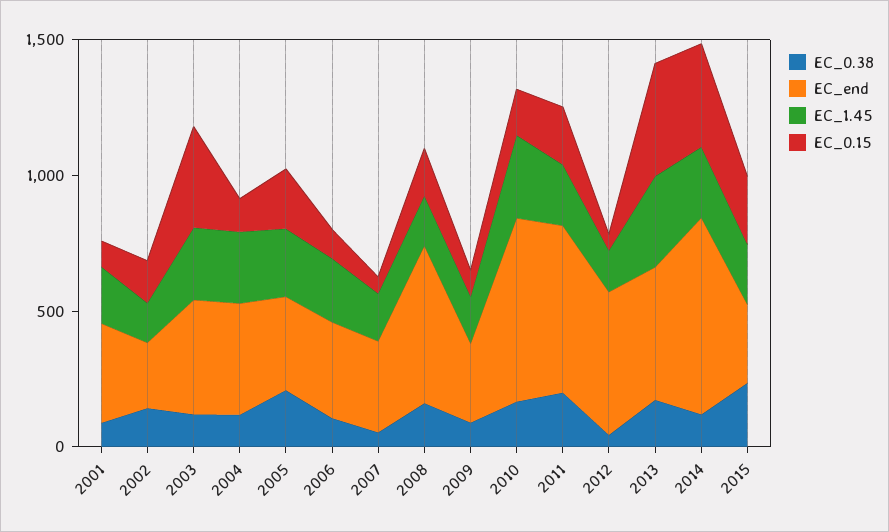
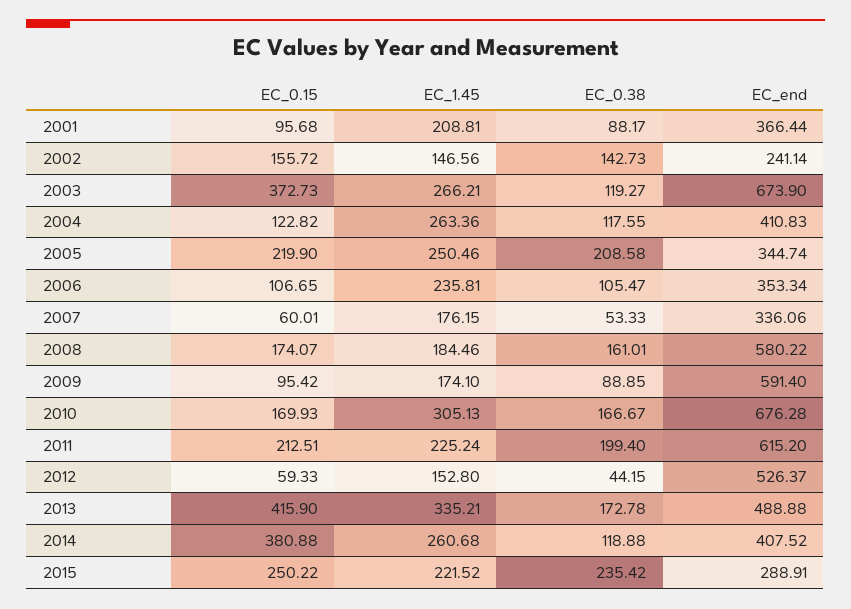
  {
    "EC_0.38": {
      "2001": 88.17,
      "2002": 142.73,
      "2003": 119.27,
      "2004": 117.55,
      "2005": 208.58,
      "2006": 105.47,
      "2007": 53.33,
      "2008": 161.01,
      "2009": 88.85,
      "2010": 166.67,
      "2011": 199.4,
      "2012": 44.15,
      "2013": 172.78,
      "2014": 118.88,
      "2015": 235.42
    },
    "EC_end": {
      "2001": 366.44,
      "2002": 241.14,
-     "2003": 400,
+     "2003": 673.9,
      "2004": 410.83,
      "2005": 344.74,
      "2006": 353.34,
      "2007": 336.06,
      "2008": 580.22,
-     "2009": 300,
+     "2009": 591.4,
      "2010": 676.28,
      "2011": 615.2,
      "2012": 526.37,
      "2013": 488.88,
-     "2014": 700,
+     "2014": 407.52,
      "2015": 288.91
    },
    "EC_1.45": {
      "2001": 208.81,
      "2002": 146.56,
      "2003": 266.21,
      "2004": 263.36,
      "2005": 250.46,
      "2006": 235.81,
      "2007": 176.15,
      "2008": 184.46,
      "2009": 174.1,
      "2010": 305.13,
      "2011": 225.24,
      "2012": 152.8,
      "2013": 335.21,
      "2014": 260.68,
      "2015": 221.52
    },
    "EC_0.15": {
      "2001": 95.68,
      "2002": 155.72,
      "2003": 372.73,
      "2004": 122.82,
      "2005": 219.9,
      "2006": 106.65,
      "2007": 60.01,
      "2008": 174.07,
      "2009": 95.42,
      "2010": 169.93,
      "2011": 212.51,
      "2012": 59.33,
      "2013": 415.9,
      "2014": 380.88,
      "2015": 250.22
    }
  }

